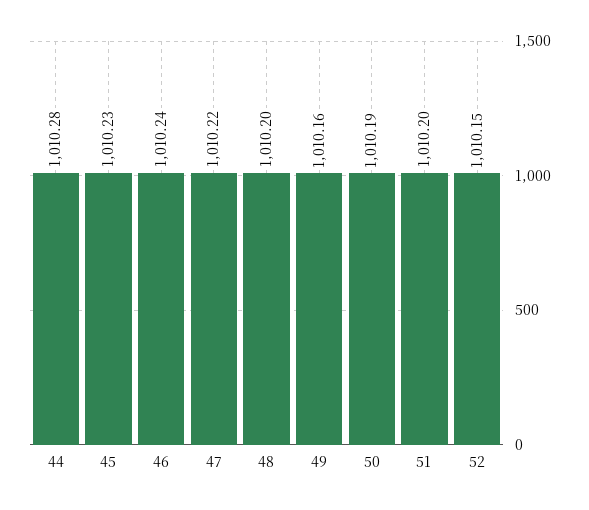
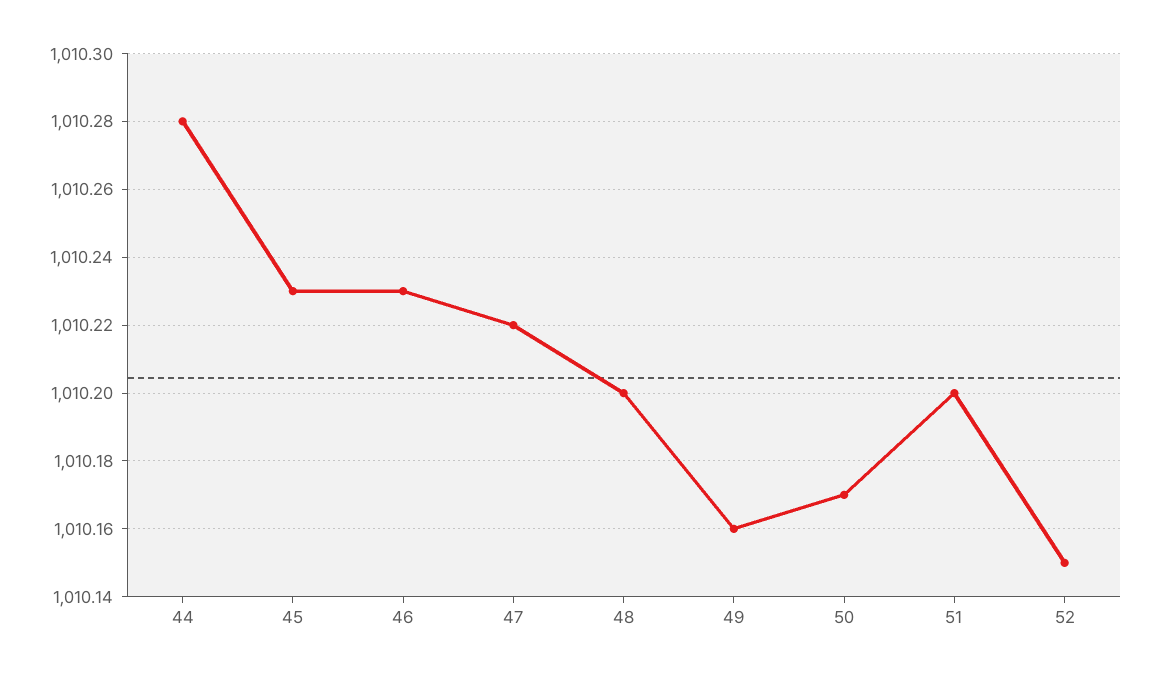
  {
    "44": 1010.28,
    "45": 1010.23,
-   "46": 1010.24,
+   "46": 1010.23,
    "47": 1010.22,
    "48": 1010.2,
    "49": 1010.16,
-   "50": 1010.19,
+   "50": 1010.17,
    "51": 1010.2,
    "52": 1010.15
  }

